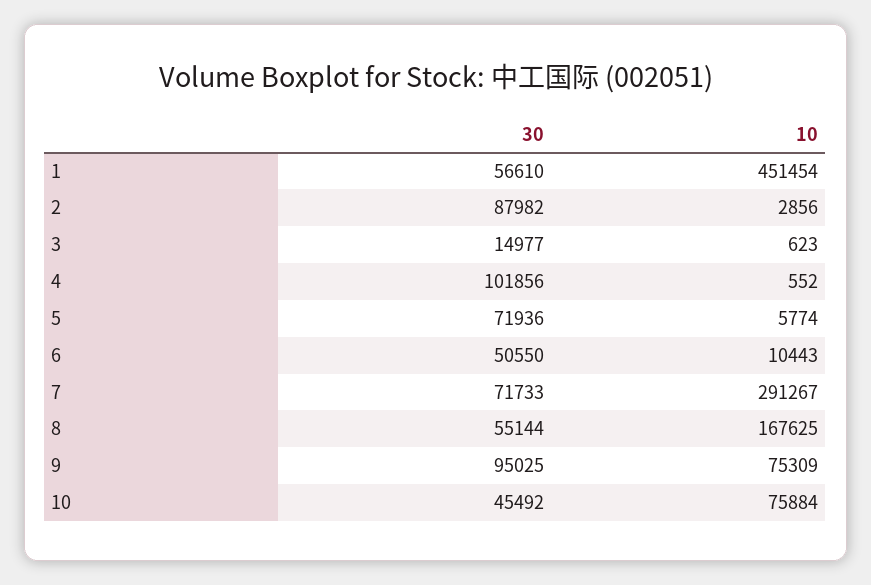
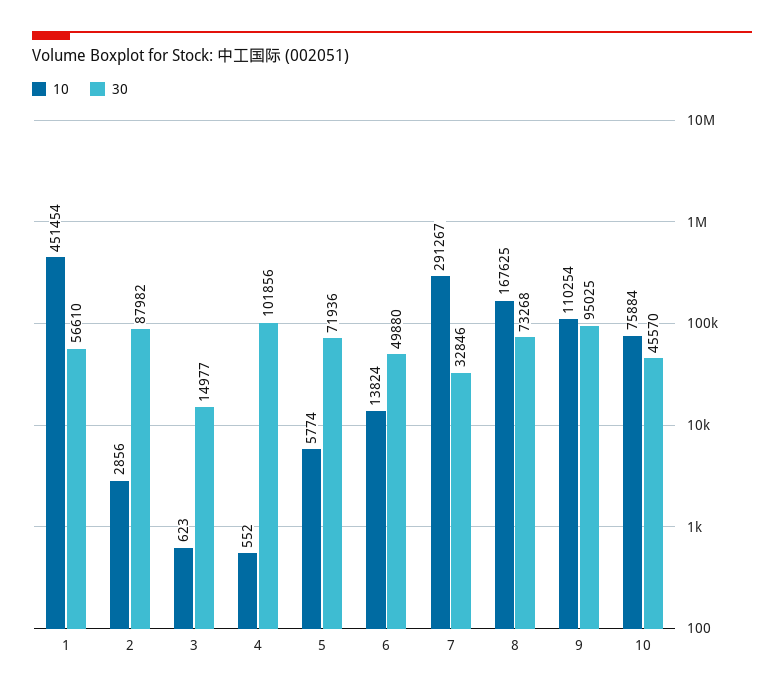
  {
    "30": {
      "1": 56610,
      "2": 87982,
      "3": 14977,
      "4": 101856,
      "5": 71936,
-     "6": 50550,
+     "6": 49880,
-     "7": 71733,
+     "7": 32846,
-     "8": 55144,
+     "8": 73268,
      "9": 95025,
-     "10": 45492
+     "10": 45570
    },
    "10": {
      "1": 451454,
      "2": 2856,
      "3": 623,
      "4": 552,
      "5": 5774,
-     "6": 10443,
+     "6": 13824,
      "7": 291267,
      "8": 167625,
-     "9": 75309,
+     "9": 110254,
      "10": 75884
    }
  }

